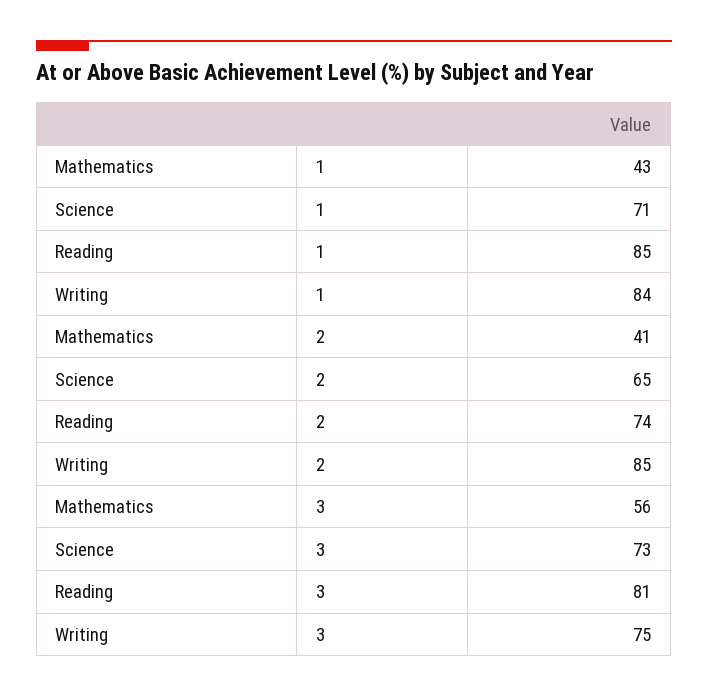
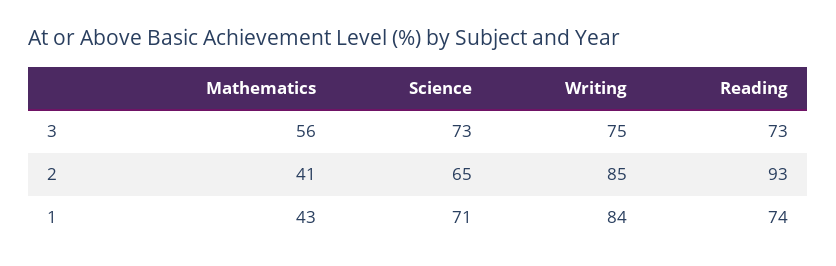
  {
    "Mathematics": {
      "1": 43,
      "2": 41,
      "3": 56
    },
    "Science": {
      "1": 71,
      "2": 65,
      "3": 73
    },
    "Reading": {
-     "1": 85,
+     "1": 74,
-     "2": 74,
+     "2": 93,
-     "3": 81
+     "3": 73
    },
    "Writing": {
      "1": 84,
      "2": 85,
      "3": 75
    }
  }

